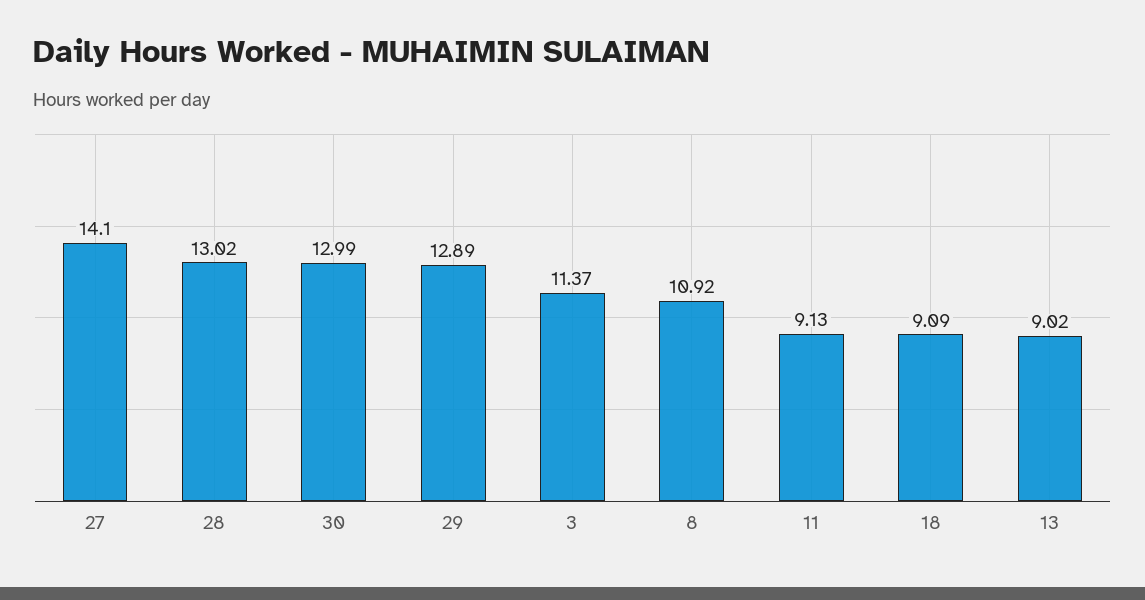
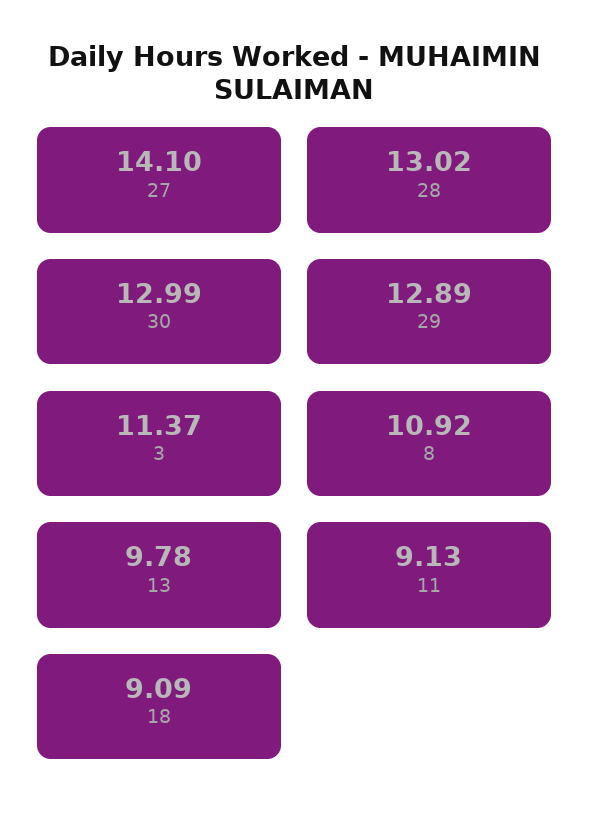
  {
    "27": 14.1,
    "28": 13.02,
    "30": 12.99,
    "29": 12.89,
    "3": 11.37,
    "8": 10.92,
    "11": 9.13,
    "18": 9.09,
-   "13": 9.02
+   "13": 9.78
  }

